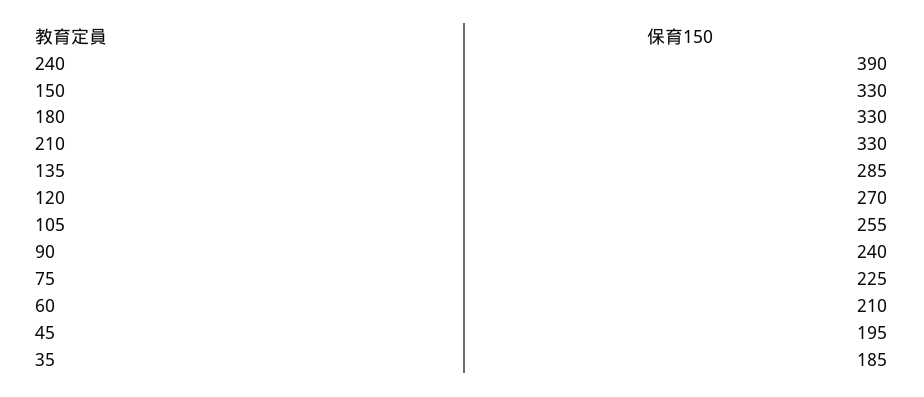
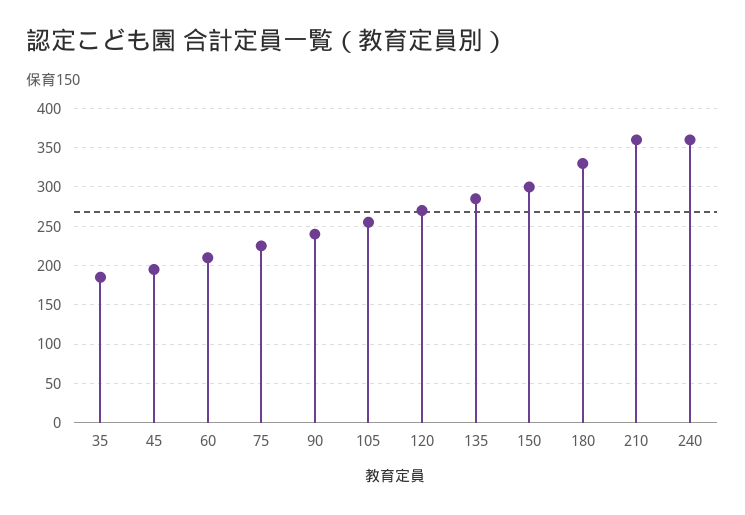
  {
-   "240": 390,
+   "240": 360,
-   "150": 330,
+   "150": 300,
    "180": 330,
-   "210": 330,
+   "210": 360,
    "135": 285,
    "120": 270,
    "105": 255,
    "90": 240,
    "75": 225,
    "60": 210,
    "45": 195,
    "35": 185
  }

